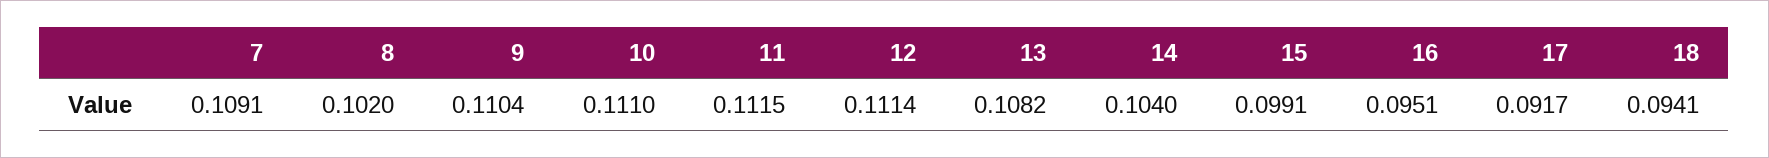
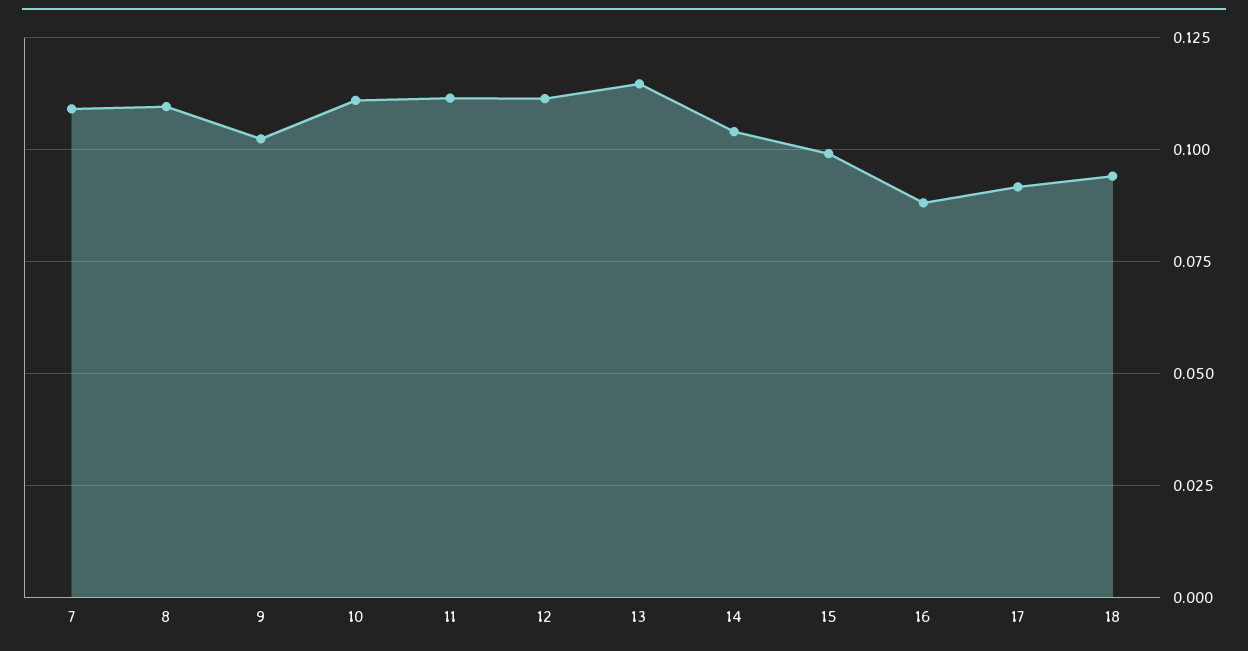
  {
    "7": 0.1091,
-   "8": 0.102,
+   "8": 0.11,
-   "9": 0.1104,
+   "9": 0.1025,
    "10": 0.111,
    "11": 0.1115,
    "12": 0.1114,
-   "13": 0.1082,
+   "13": 0.115,
    "14": 0.104,
    "15": 0.0991,
-   "16": 0.0951,
+   "16": 0.0875,
    "17": 0.0917,
    "18": 0.0941
  }

